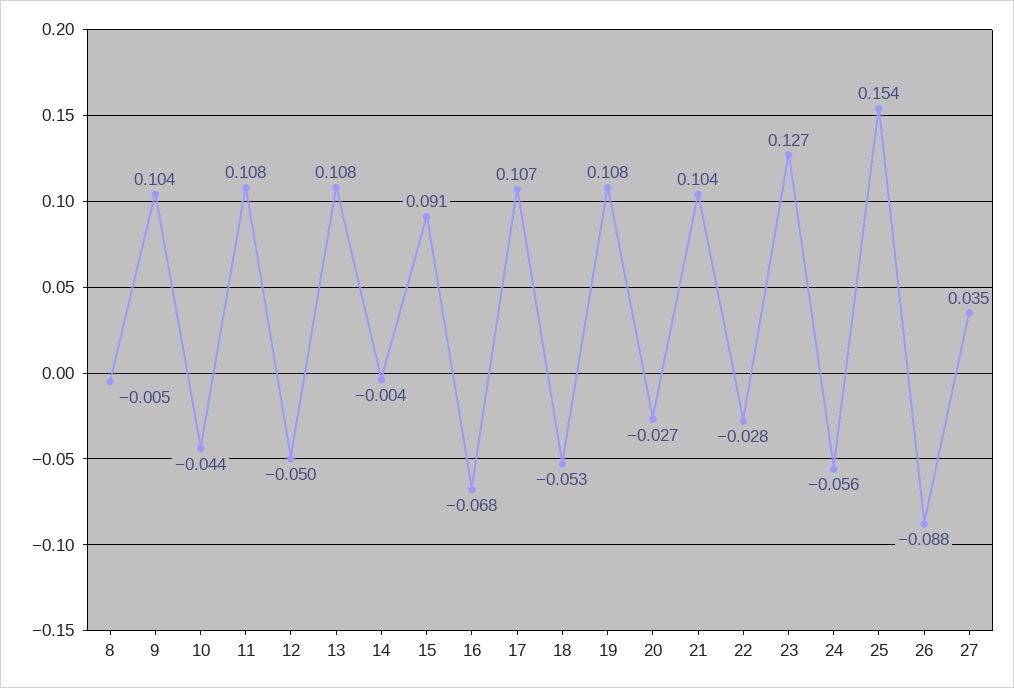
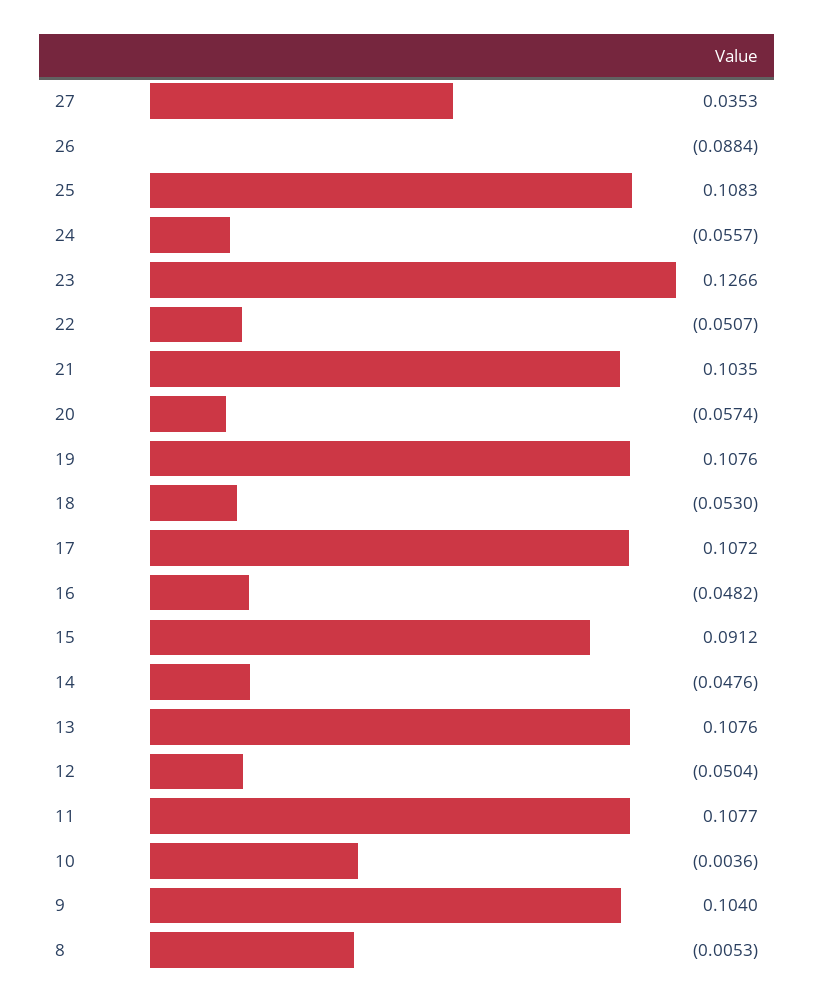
  {
    "8": -0.0053,
    "9": 0.104,
-   "10": -0.044,
+   "10": -0.0036,
    "11": 0.1077,
    "12": -0.0504,
    "13": 0.1076,
-   "14": -0.004,
+   "14": -0.0476,
    "15": 0.0912,
-   "16": -0.068,
+   "16": -0.0482,
    "17": 0.1072,
    "18": -0.053,
    "19": 0.1076,
-   "20": -0.027,
+   "20": -0.0574,
    "21": 0.1035,
-   "22": -0.028,
+   "22": -0.0507,
    "23": 0.1266,
    "24": -0.0557,
-   "25": 0.154,
+   "25": 0.1083,
    "26": -0.0884,
    "27": 0.0353
  }

